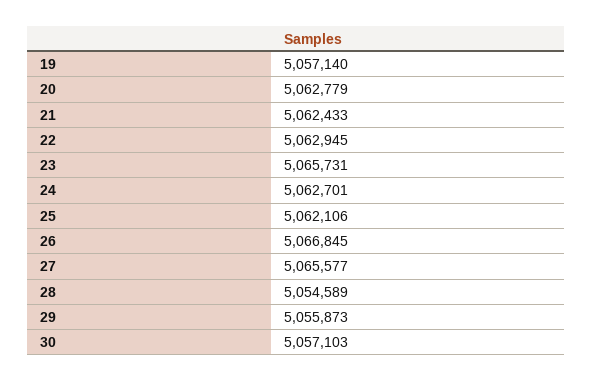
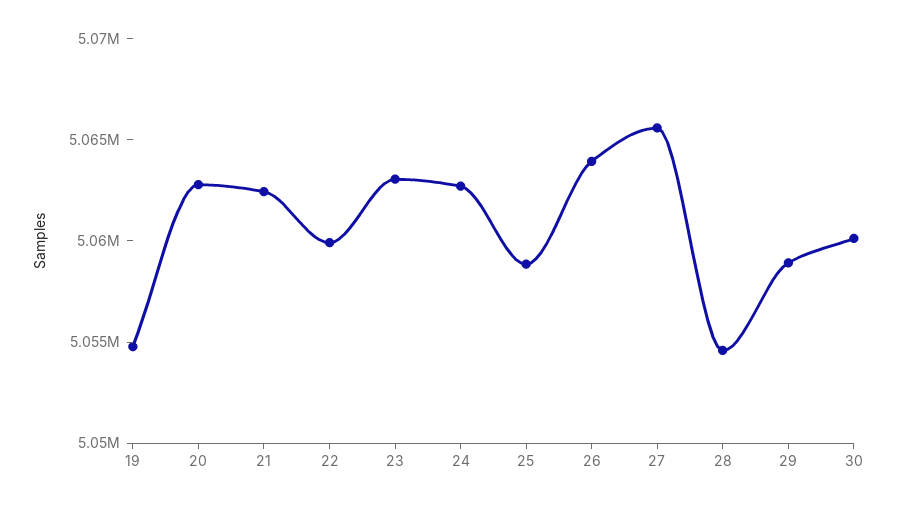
  {
-   "19": 5057140,
+   "19": 5055000,
    "20": 5062779,
    "21": 5062433,
-   "22": 5062945,
+   "22": 5060000,
-   "23": 5065731,
+   "23": 5063000,
    "24": 5062701,
-   "25": 5062106,
+   "25": 5059000,
-   "26": 5066845,
+   "26": 5064000,
    "27": 5065577,
    "28": 5054589,
-   "29": 5055873,
+   "29": 5059000,
-   "30": 5057103
+   "30": 5060000
  }

